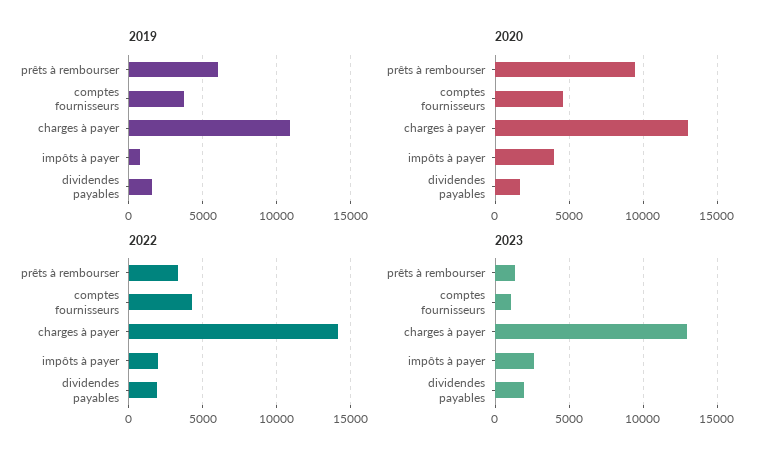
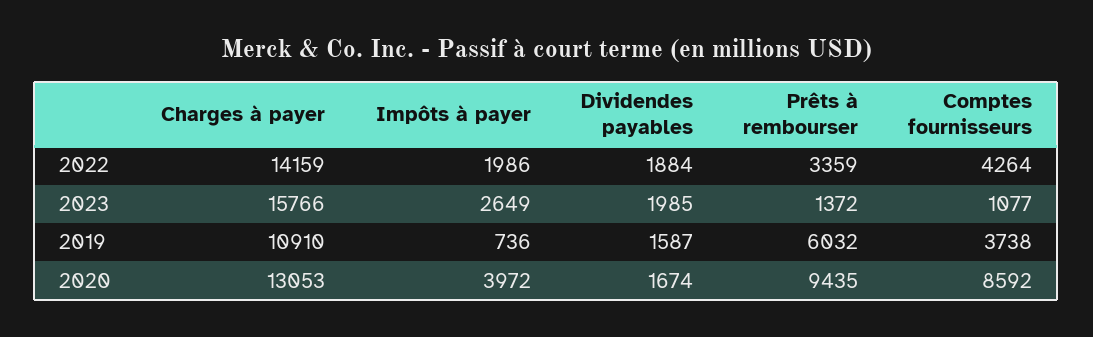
  {
    "2019": {
      "prêts à rembourser": 6032,
      "comptes fournisseurs": 3738,
      "charges à payer": 10910,
      "impôts à payer": 736,
      "dividendes payables": 1587
    },
    "2020": {
      "prêts à rembourser": 9435,
-     "comptes fournisseurs": 4500,
+     "comptes fournisseurs": 8592,
      "charges à payer": 13053,
      "impôts à payer": 3972,
      "dividendes payables": 1674
    },
    "2022": {
      "prêts à rembourser": 3359,
      "comptes fournisseurs": 4264,
      "charges à payer": 14159,
      "impôts à payer": 1986,
      "dividendes payables": 1884
    },
    "2023": {
      "prêts à rembourser": 1372,
      "comptes fournisseurs": 1077,
-     "charges à payer": 13000,
+     "charges à payer": 15766,
      "impôts à payer": 2649,
      "dividendes payables": 1985
    }
  }

